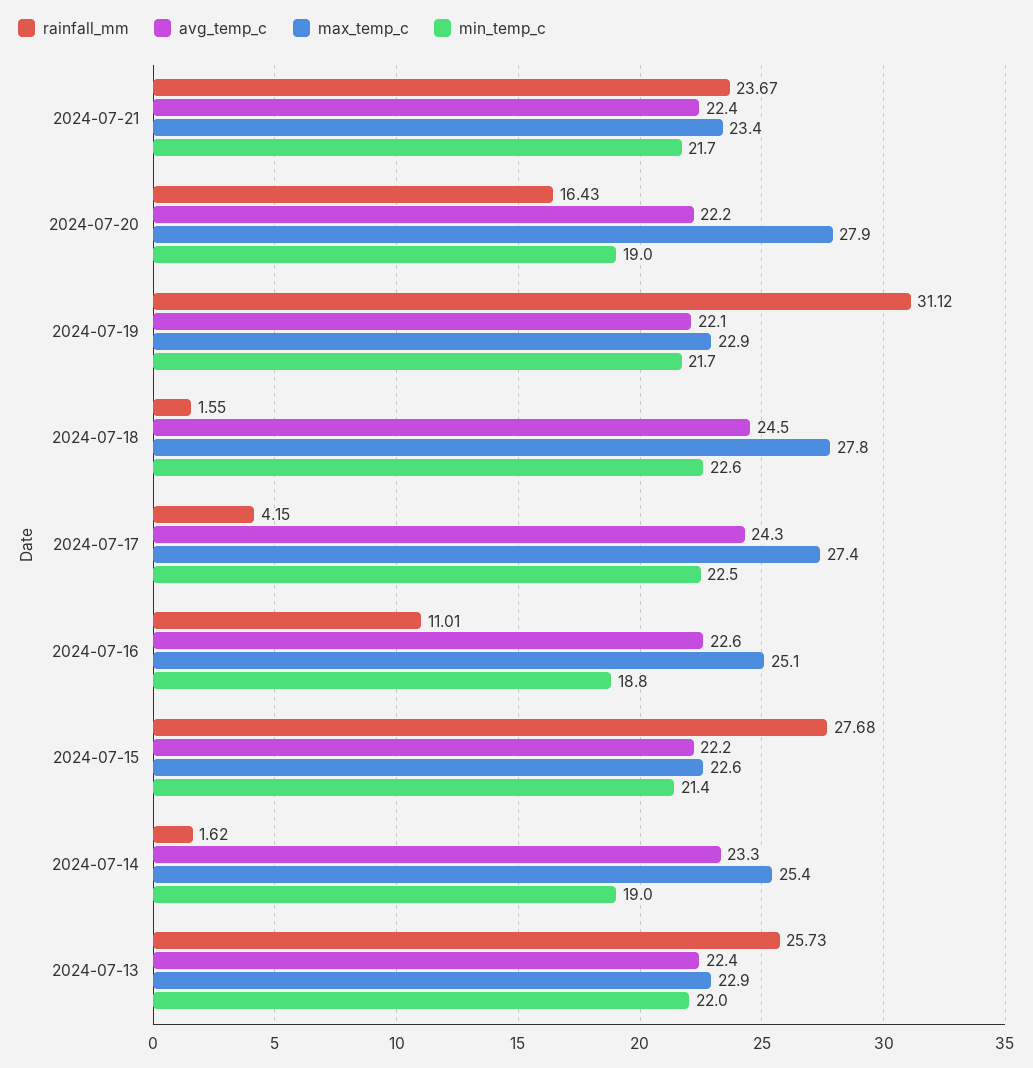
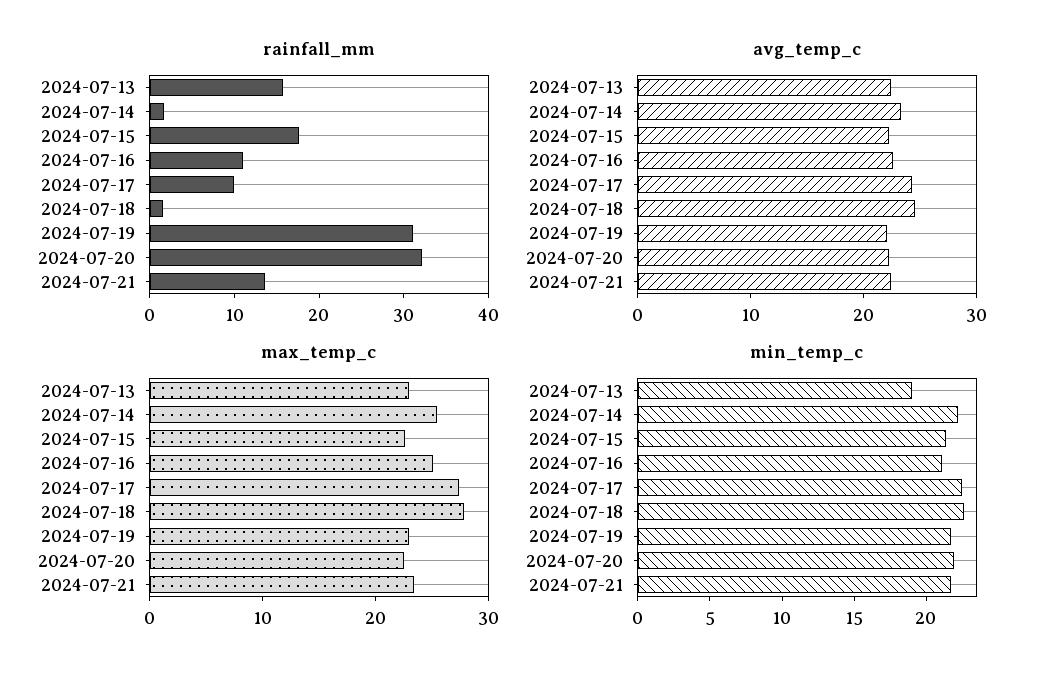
  {
    "rainfall_mm": {
-     "2024-07-21": 23.67,
+     "2024-07-21": 14,
-     "2024-07-20": 16.43,
+     "2024-07-20": 32,
      "2024-07-19": 31.12,
      "2024-07-18": 1.55,
-     "2024-07-17": 4.15,
+     "2024-07-17": 10,
      "2024-07-16": 11.01,
-     "2024-07-15": 27.68,
+     "2024-07-15": 18,
      "2024-07-14": 1.62,
-     "2024-07-13": 25.73
+     "2024-07-13": 16
    },
    "avg_temp_c": {
      "2024-07-21": 22.4,
      "2024-07-20": 22.2,
      "2024-07-19": 22.1,
      "2024-07-18": 24.5,
      "2024-07-17": 24.3,
      "2024-07-16": 22.6,
      "2024-07-15": 22.2,
      "2024-07-14": 23.3,
      "2024-07-13": 22.4
    },
    "max_temp_c": {
      "2024-07-21": 23.4,
-     "2024-07-20": 27.9,
+     "2024-07-20": 22,
      "2024-07-19": 22.9,
      "2024-07-18": 27.8,
      "2024-07-17": 27.4,
      "2024-07-16": 25.1,
      "2024-07-15": 22.6,
      "2024-07-14": 25.4,
      "2024-07-13": 22.9
    },
    "min_temp_c": {
      "2024-07-21": 21.7,
-     "2024-07-20": 19,
+     "2024-07-20": 22,
      "2024-07-19": 21.7,
      "2024-07-18": 22.6,
      "2024-07-17": 22.5,
-     "2024-07-16": 18.8,
+     "2024-07-16": 21,
      "2024-07-15": 21.4,
-     "2024-07-14": 19,
+     "2024-07-14": 22,
-     "2024-07-13": 22
+     "2024-07-13": 19
    }
  }

